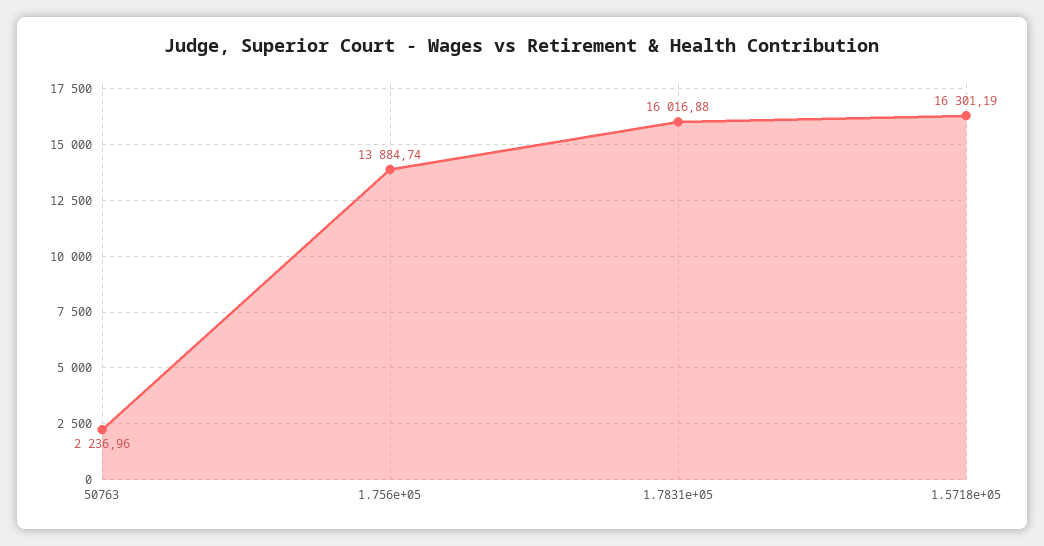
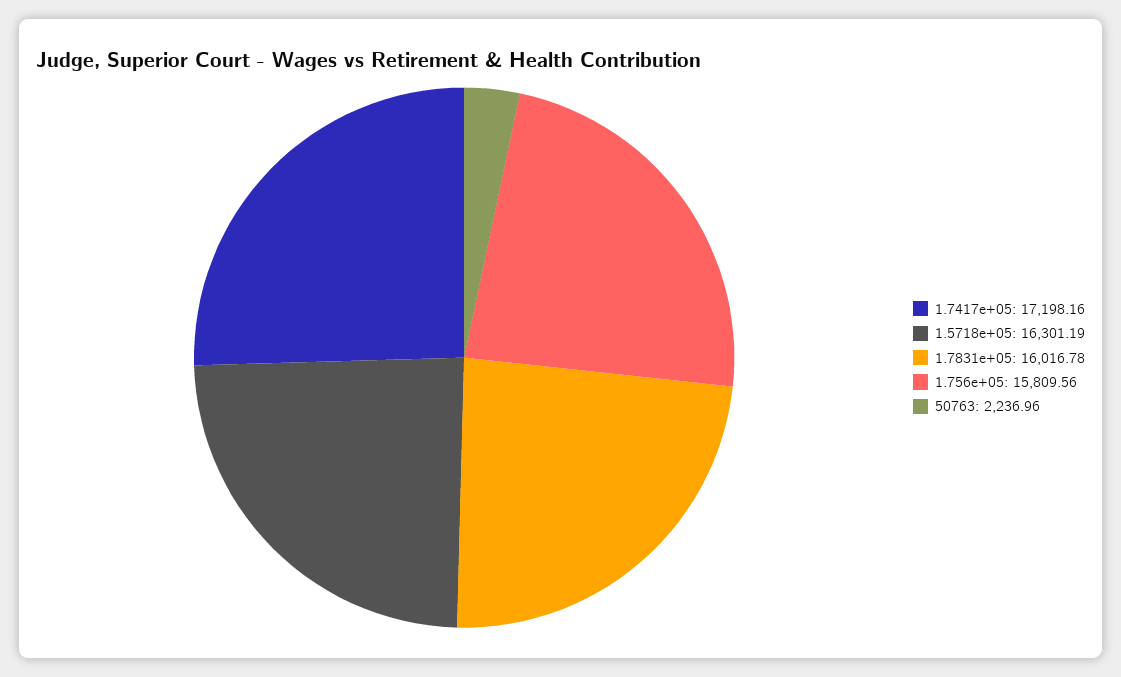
  {
    "50763": 2236.96,
-   "1.756e+05": 13884.74,
+   "1.756e+05": 15809.56,
-   "1.7831e+05": 16016.88,
+   "1.7831e+05": 16016.78,
-   "1.5718e+05": 16301.19
+   "1.5718e+05": 16301.19,
+   "1.7417e+05": 17198.16
  }

